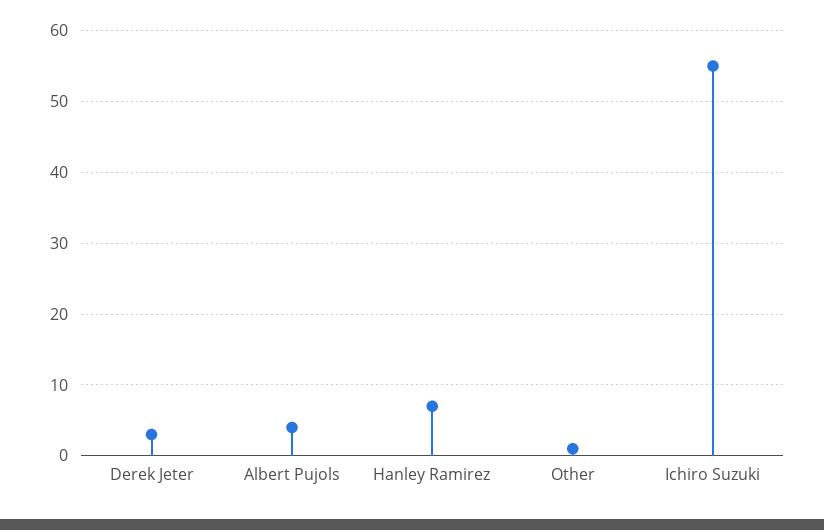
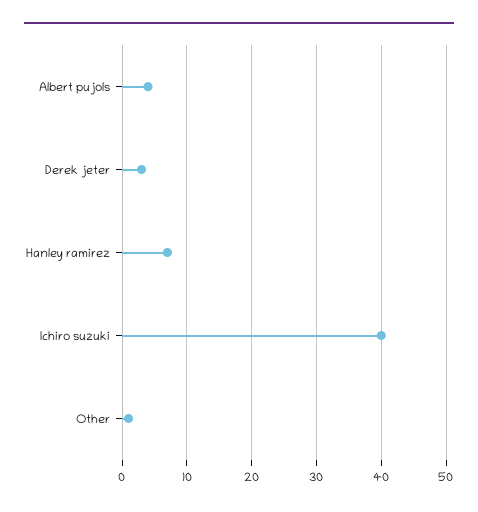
  {
    "Derek Jeter": 3,
    "Albert Pujols": 4,
    "Hanley Ramirez": 7,
    "Other": 1,
-   "Ichiro Suzuki": 55
+   "Ichiro Suzuki": 40
  }

